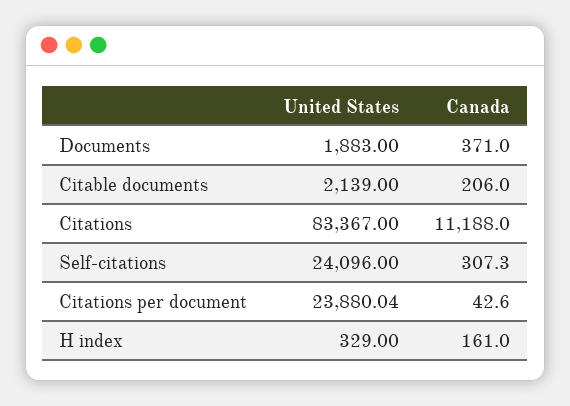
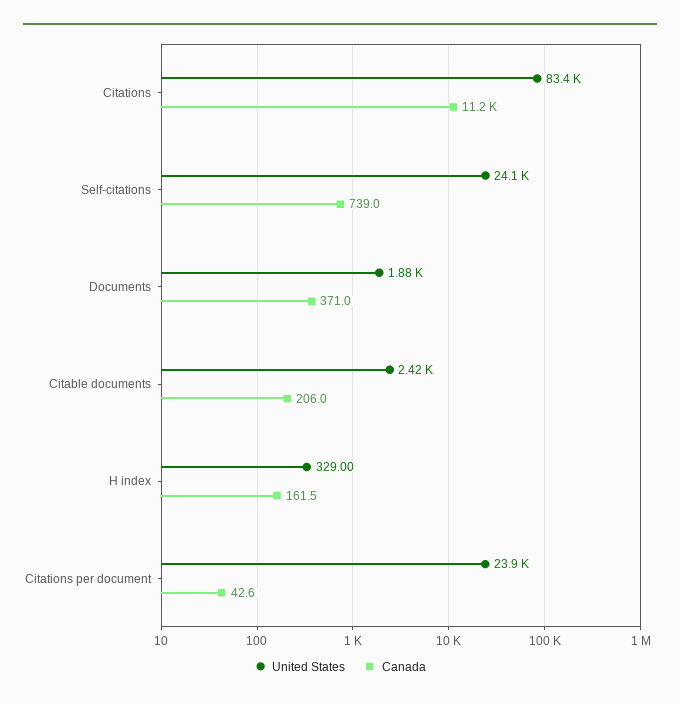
  {
    "United States": {
      "Documents": 1883,
-     "Citable documents": 2139,
+     "Citable documents": 2420,
      "Citations": 83367,
      "Self-citations": 24096,
      "Citations per document": 23880.04,
      "H index": 329
    },
    "Canada": {
      "Documents": 371,
      "Citable documents": 206,
      "Citations": 11188,
-     "Self-citations": 307.3,
+     "Self-citations": 739,
      "Citations per document": 42.6,
-     "H index": 161
+     "H index": 161.5
    }
  }

